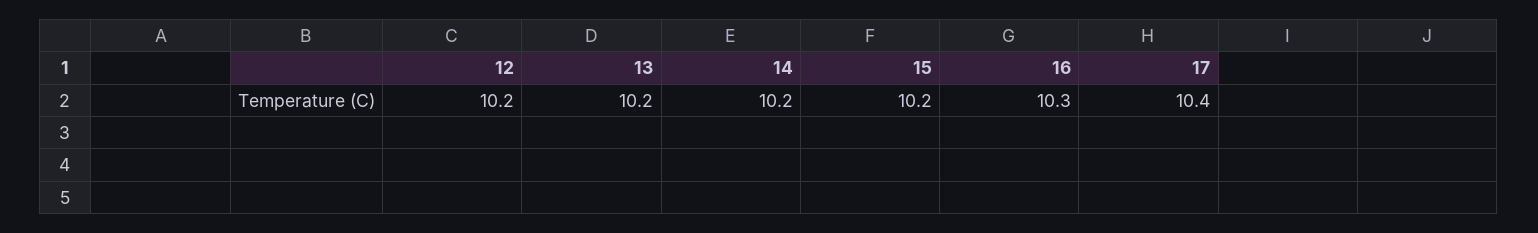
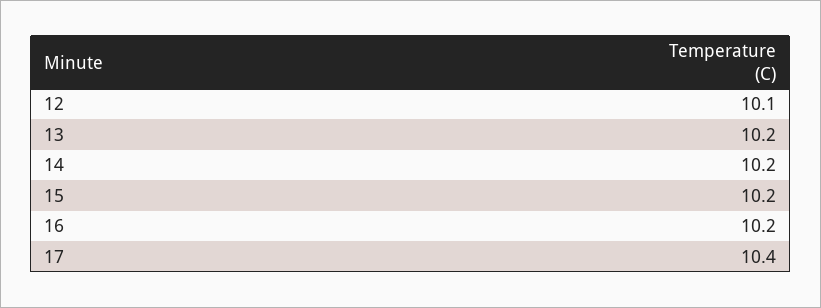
  {
-   "12": 10.2,
+   "12": 10.1,
    "13": 10.2,
    "14": 10.2,
    "15": 10.2,
-   "16": 10.3,
+   "16": 10.2,
    "17": 10.4
  }

